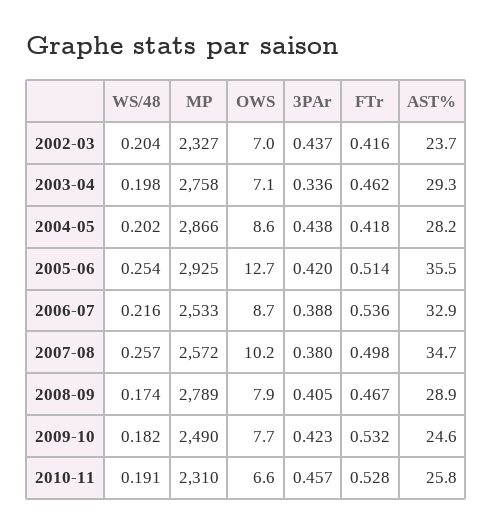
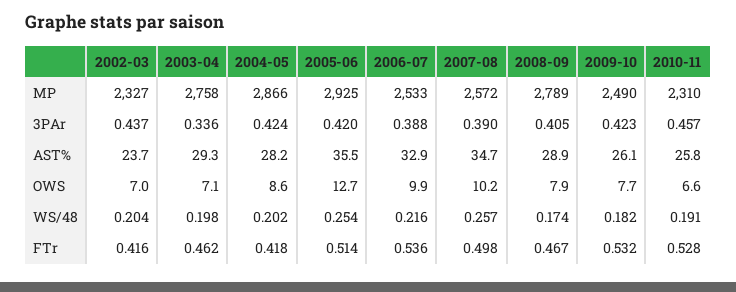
  {
    "WS/48": {
      "2002-03": 0.204,
      "2003-04": 0.198,
      "2004-05": 0.202,
      "2005-06": 0.254,
      "2006-07": 0.216,
      "2007-08": 0.257,
      "2008-09": 0.174,
      "2009-10": 0.182,
      "2010-11": 0.191
    },
    "MP": {
      "2002-03": 2327,
      "2003-04": 2758,
      "2004-05": 2866,
      "2005-06": 2925,
      "2006-07": 2533,
      "2007-08": 2572,
      "2008-09": 2789,
      "2009-10": 2490,
      "2010-11": 2310
    },
    "OWS": {
      "2002-03": 7,
      "2003-04": 7.1,
      "2004-05": 8.6,
      "2005-06": 12.7,
-     "2006-07": 8.7,
+     "2006-07": 9.9,
      "2007-08": 10.2,
      "2008-09": 7.9,
      "2009-10": 7.7,
      "2010-11": 6.6
    },
    "3PAr": {
      "2002-03": 0.437,
      "2003-04": 0.336,
-     "2004-05": 0.438,
+     "2004-05": 0.424,
      "2005-06": 0.42,
      "2006-07": 0.388,
-     "2007-08": 0.38,
+     "2007-08": 0.39,
      "2008-09": 0.405,
      "2009-10": 0.423,
      "2010-11": 0.457
    },
    "FTr": {
      "2002-03": 0.416,
      "2003-04": 0.462,
      "2004-05": 0.418,
      "2005-06": 0.514,
      "2006-07": 0.536,
      "2007-08": 0.498,
      "2008-09": 0.467,
      "2009-10": 0.532,
      "2010-11": 0.528
    },
    "AST%": {
      "2002-03": 23.7,
      "2003-04": 29.3,
      "2004-05": 28.2,
      "2005-06": 35.5,
      "2006-07": 32.9,
      "2007-08": 34.7,
      "2008-09": 28.9,
-     "2009-10": 24.6,
+     "2009-10": 26.1,
      "2010-11": 25.8
    }
  }

